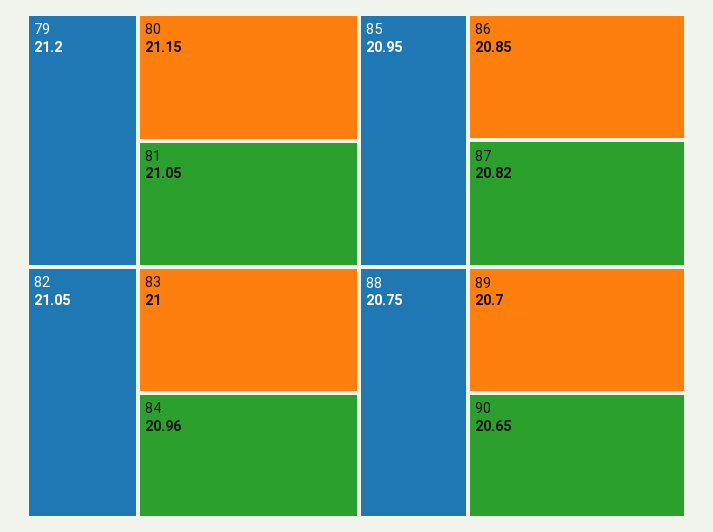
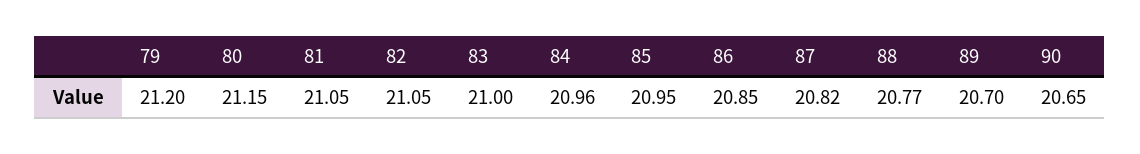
  {
    "79": 21.2,
    "80": 21.15,
    "81": 21.05,
    "82": 21.05,
    "83": 21,
    "84": 20.96,
    "85": 20.95,
    "86": 20.85,
    "87": 20.82,
-   "88": 20.75,
+   "88": 20.77,
    "89": 20.7,
    "90": 20.65
  }

